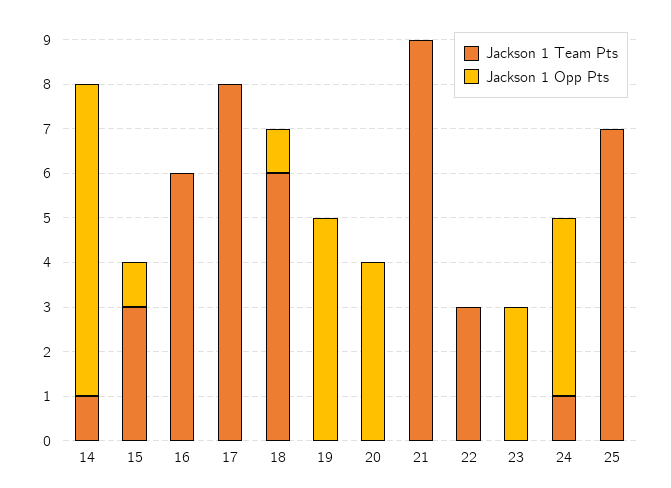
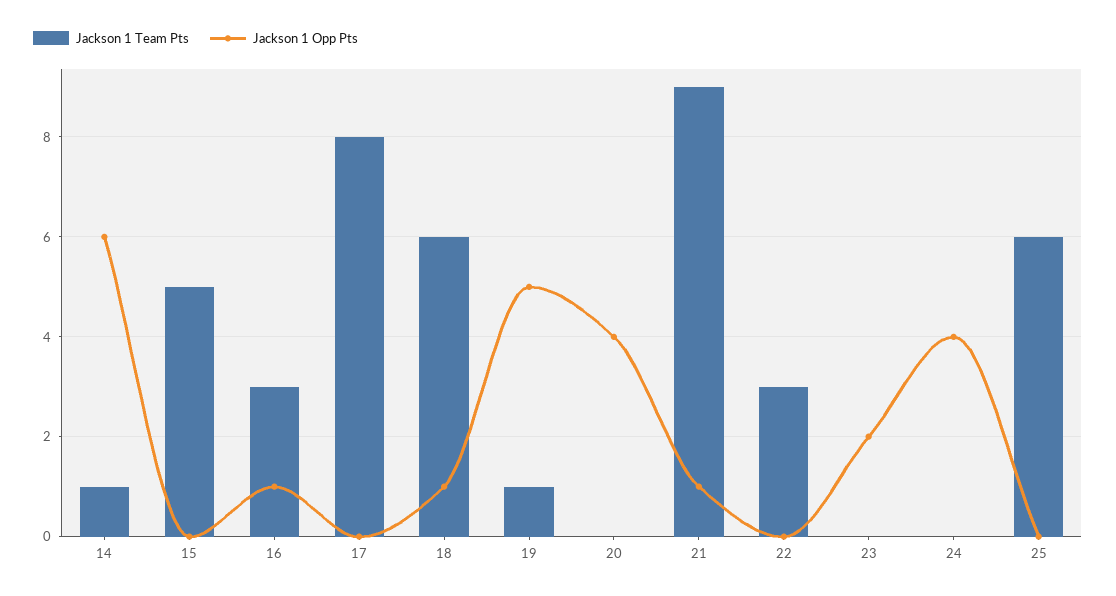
  {
    "Jackson 1 Team Pts": {
      "14": 1,
-     "15": 3,
+     "15": 5,
-     "16": 6,
+     "16": 3,
      "17": 8,
      "18": 6,
-     "19": 0,
+     "19": 1,
      "20": 0,
      "21": 9,
      "22": 3,
      "23": 0,
-     "24": 1,
+     "24": 0,
-     "25": 7
+     "25": 6
    },
    "Jackson 1 Opp Pts": {
-     "14": 7,
+     "14": 6,
-     "15": 1,
+     "15": 0,
-     "16": 0,
+     "16": 1,
      "17": 0,
      "18": 1,
      "19": 5,
      "20": 4,
-     "21": 0,
+     "21": 1,
      "22": 0,
-     "23": 3,
+     "23": 2,
      "24": 4,
      "25": 0
    }
  }

